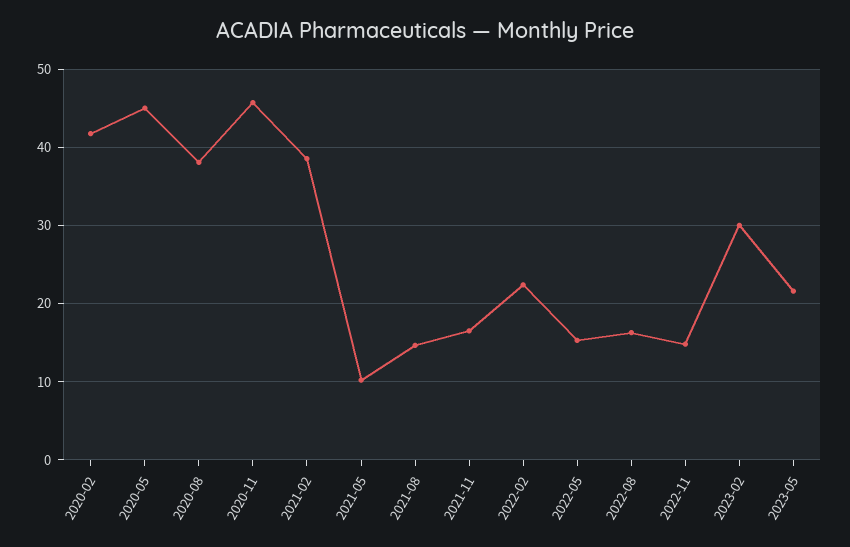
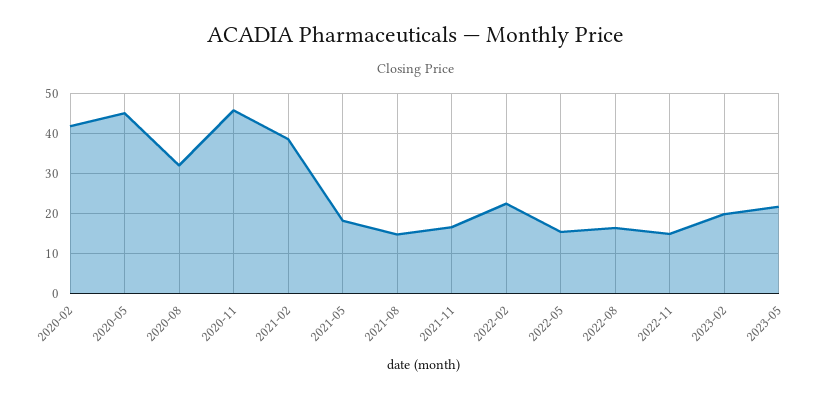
  {
    "2020-02": 42,
    "2020-05": 45,
-   "2020-08": 38,
+   "2020-08": 32,
    "2020-11": 46,
    "2021-02": 39,
-   "2021-05": 10,
+   "2021-05": 18,
    "2021-08": 15,
    "2021-11": 17,
    "2022-02": 22,
    "2022-05": 15,
    "2022-08": 16,
    "2022-11": 15,
-   "2023-02": 30,
+   "2023-02": 20,
    "2023-05": 22
  }

